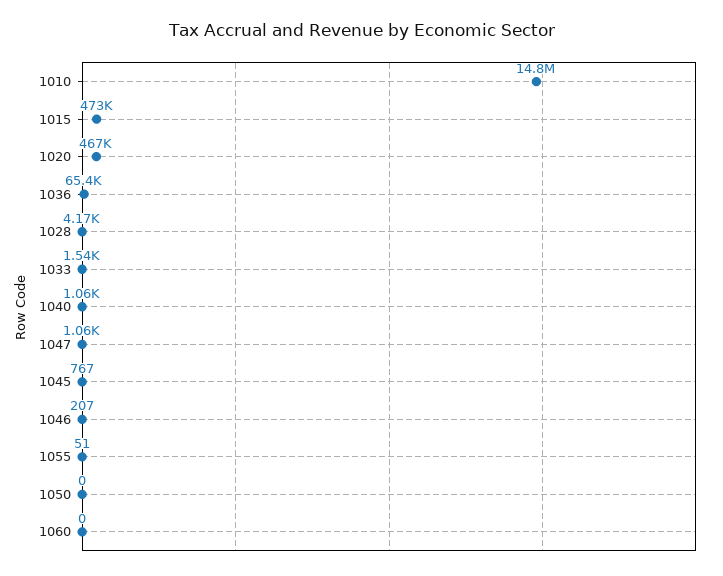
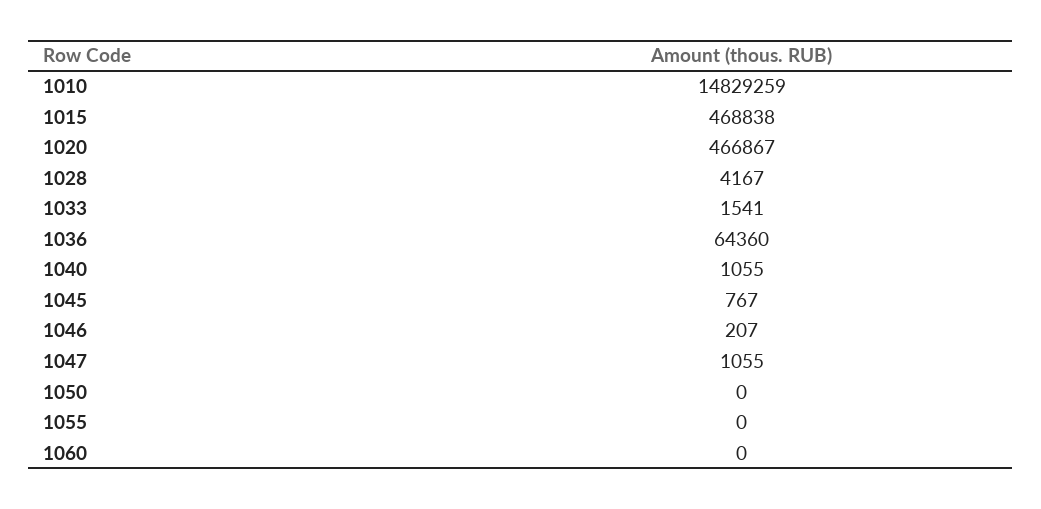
  {
    "1010": 14829259,
-   "1015": 473000,
+   "1015": 468838,
    "1020": 466867,
-   "1036": 65400,
+   "1036": 64360,
    "1028": 4167,
    "1033": 1541,
    "1040": 1055,
    "1047": 1055,
    "1045": 767,
    "1046": 207,
-   "1055": 51,
+   "1055": 0,
    "1050": 0,
    "1060": 0
  }

